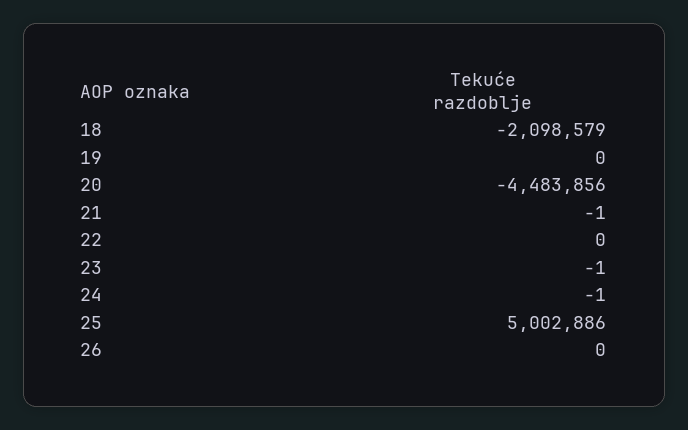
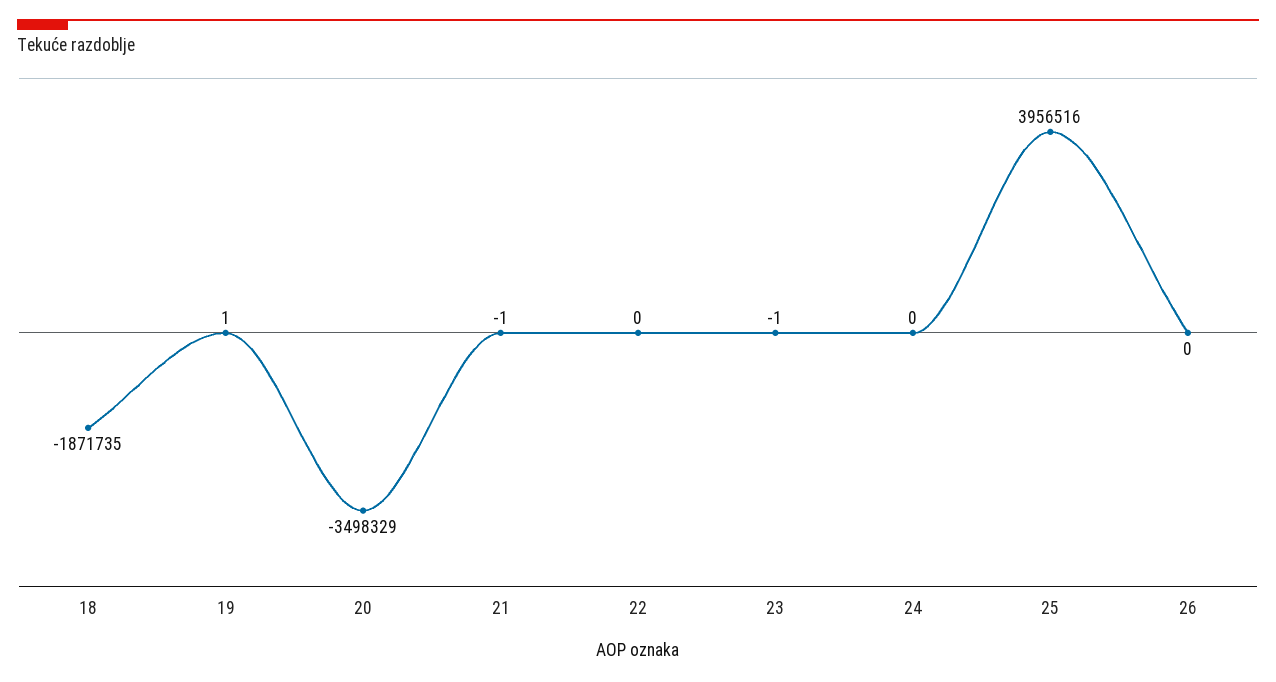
  {
-   "18": -2098579,
+   "18": -1871735,
-   "19": 0,
+   "19": 1,
-   "20": -4483856,
+   "20": -3498329,
    "21": -1,
    "22": 0,
    "23": -1,
-   "24": -1,
+   "24": 0,
-   "25": 5002886,
+   "25": 3956516,
    "26": 0
  }

